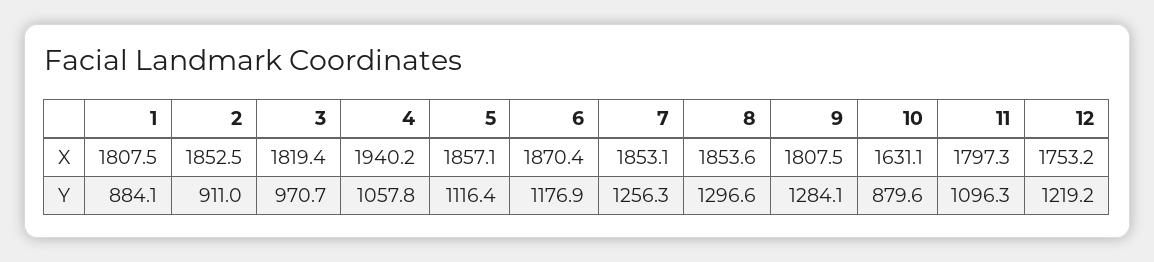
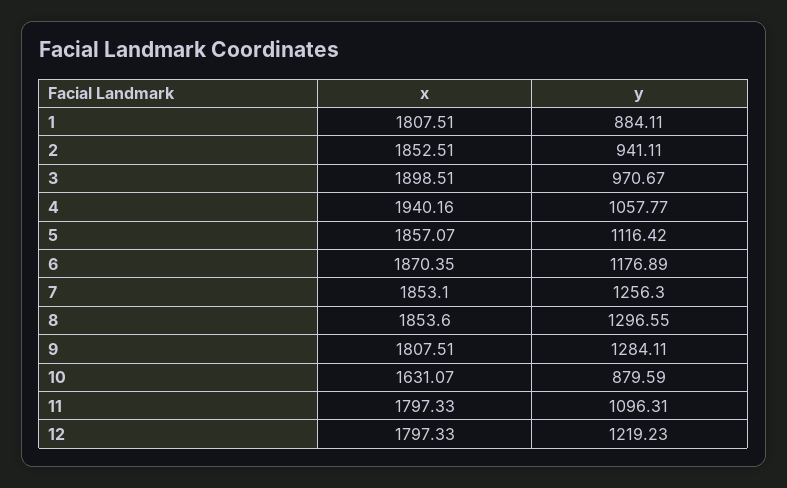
  {
    "1": {
      "X": 1807.51,
      "Y": 884.11
    },
    "2": {
      "X": 1852.51,
-     "Y": 911
+     "Y": 941.11
    },
    "3": {
-     "X": 1819.4,
+     "X": 1898.51,
      "Y": 970.67
    },
    "4": {
      "X": 1940.16,
      "Y": 1057.77
    },
    "5": {
      "X": 1857.07,
      "Y": 1116.42
    },
    "6": {
      "X": 1870.35,
      "Y": 1176.89
    },
    "7": {
      "X": 1853.1,
      "Y": 1256.3
    },
    "8": {
      "X": 1853.6,
      "Y": 1296.55
    },
    "9": {
      "X": 1807.51,
      "Y": 1284.11
    },
    "10": {
      "X": 1631.07,
      "Y": 879.59
    },
    "11": {
      "X": 1797.33,
      "Y": 1096.31
    },
    "12": {
-     "X": 1753.2,
+     "X": 1797.33,
      "Y": 1219.23
    }
  }

